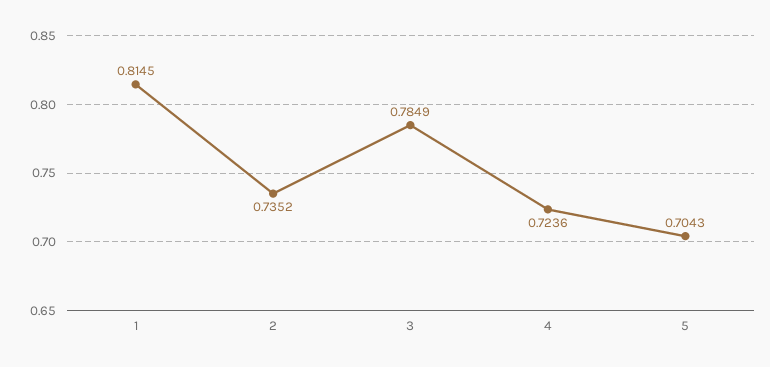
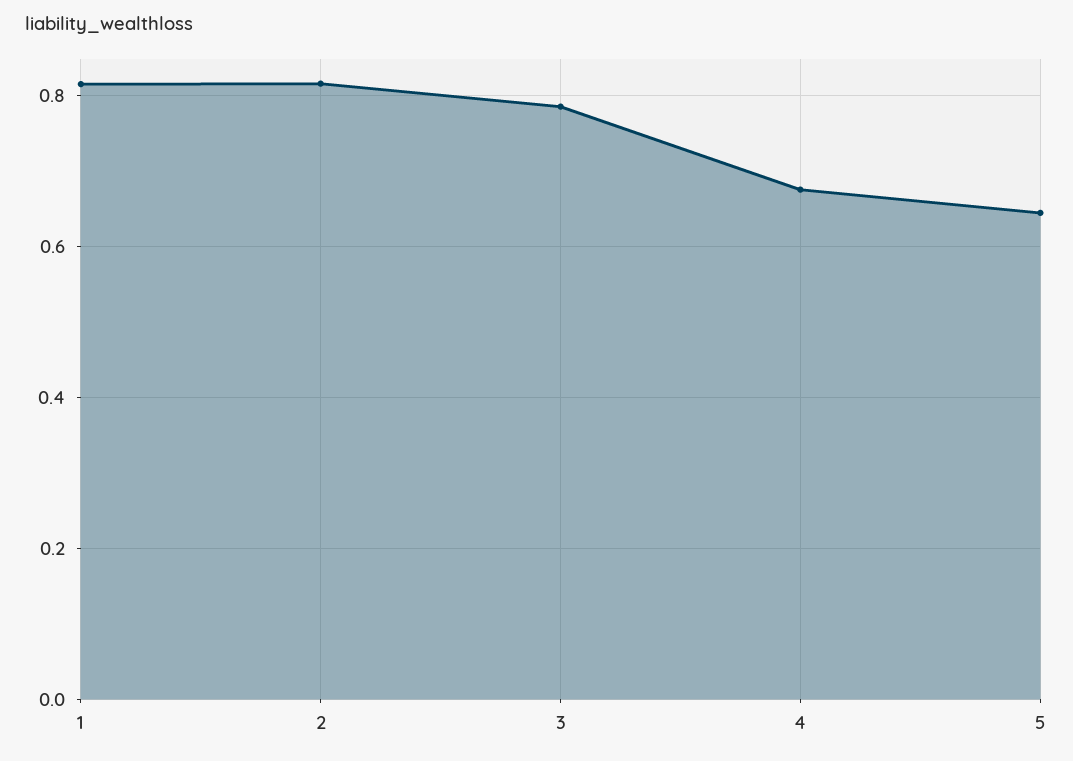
  {
    "1": 0.8145,
-   "2": 0.7352,
+   "2": 0.82,
    "3": 0.7849,
-   "4": 0.7236,
+   "4": 0.68,
-   "5": 0.7043
+   "5": 0.64
  }

